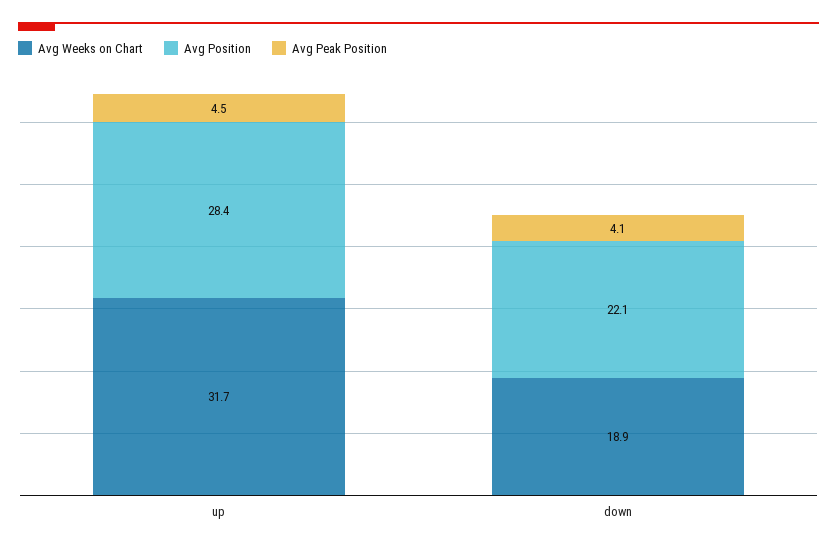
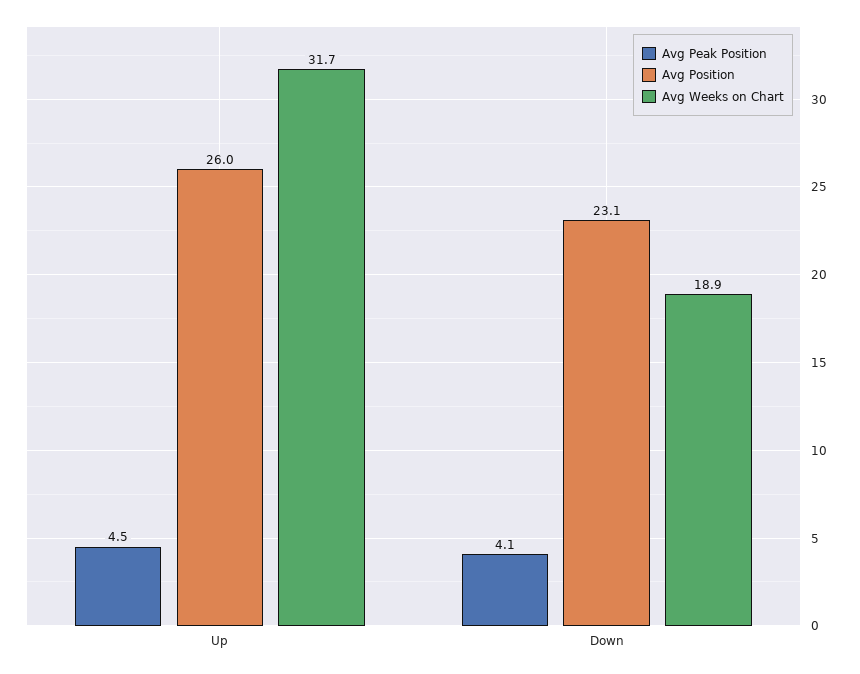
  {
    "Avg Weeks on Chart": {
      "up": 31.7,
      "down": 18.9
    },
    "Avg Position": {
-     "up": 28.4,
+     "up": 26,
-     "down": 22.1
+     "down": 23.1
    },
    "Avg Peak Position": {
      "up": 4.5,
      "down": 4.1
    }
  }

